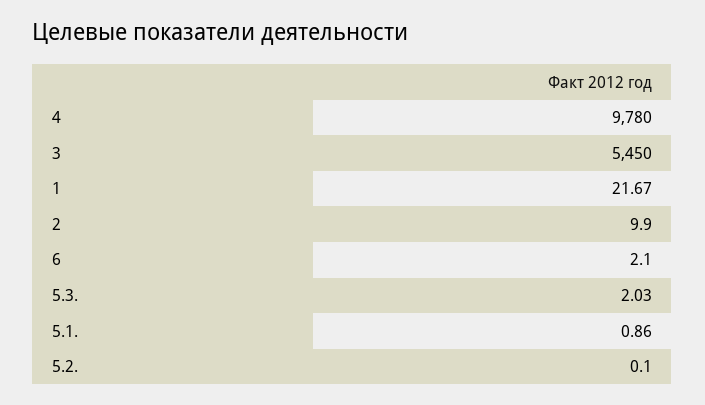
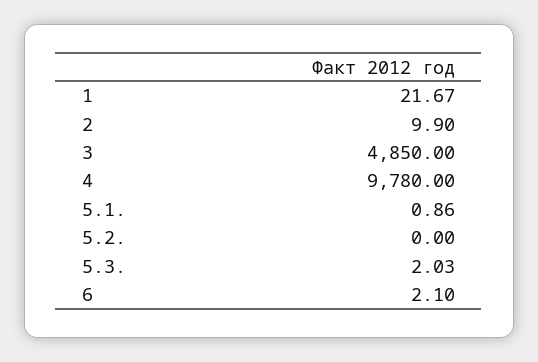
  {
    "4": 9780,
-   "3": 5450,
+   "3": 4850,
    "1": 21.67,
    "2": 9.9,
    "6": 2.1,
    "5.3.": 2.03,
    "5.1.": 0.86,
-   "5.2.": 0.1
+   "5.2.": 0
  }

